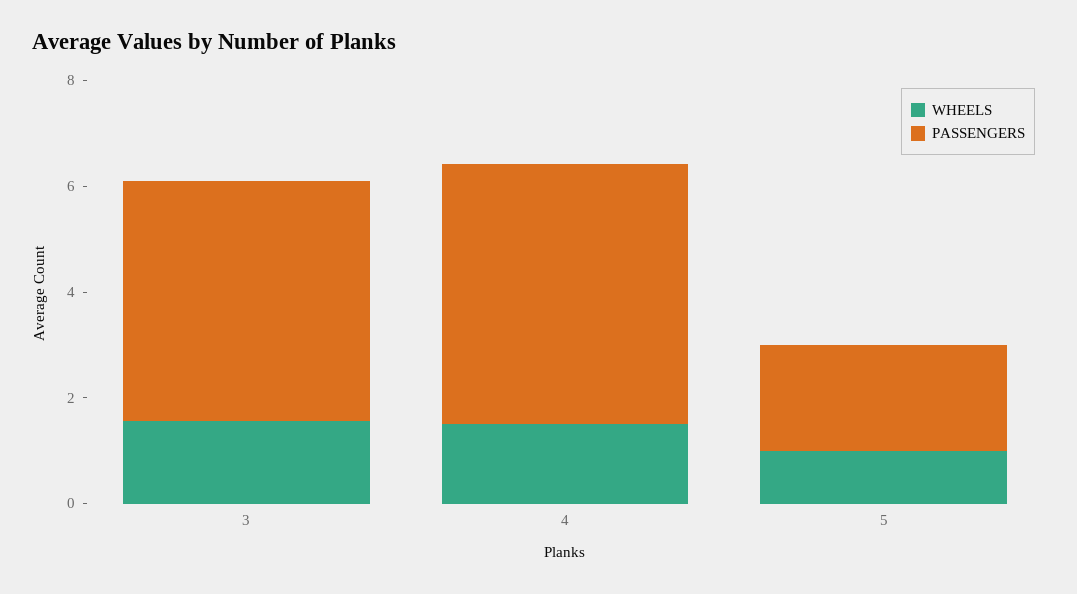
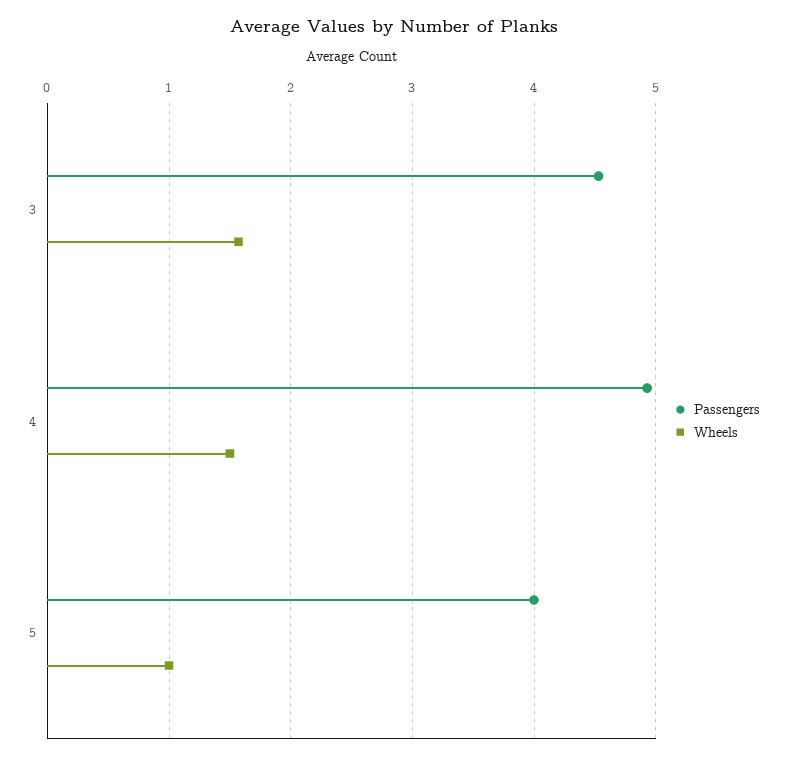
  {
    "WHEELS": {
      "3": 1.6,
      "4": 1.5,
      "5": 1
    },
    "PASSENGERS": {
      "3": 4.5,
      "4": 4.9,
-     "5": 2
+     "5": 4
    }
  }

